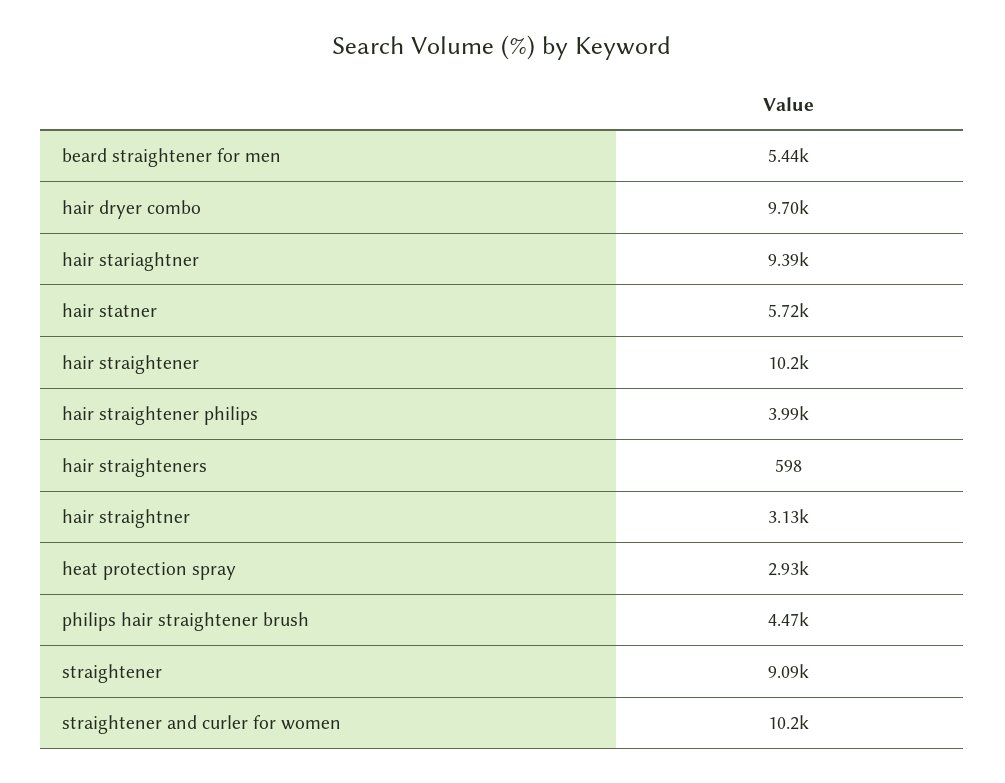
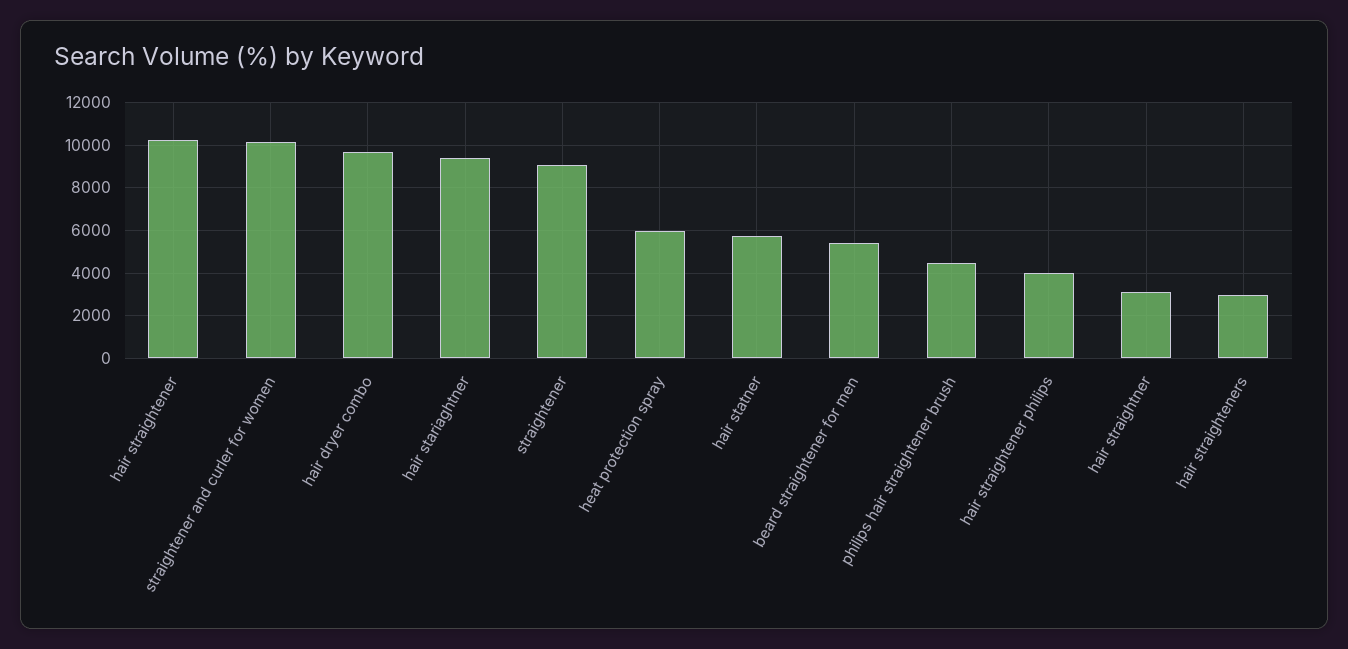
  {
    "beard straightener for men": 5440,
    "hair dryer combo": 9700,
    "hair stariaghtner": 9390,
    "hair statner": 5720,
    "hair straightener": 10200,
    "hair straightener philips": 3990,
-   "hair straighteners": 598,
+   "hair straighteners": 3000,
    "hair straightner": 3130,
-   "heat protection spray": 2930,
+   "heat protection spray": 6000,
    "philips hair straightener brush": 4470,
    "straightener": 9090,
    "straightener and curler for women": 10200
  }

